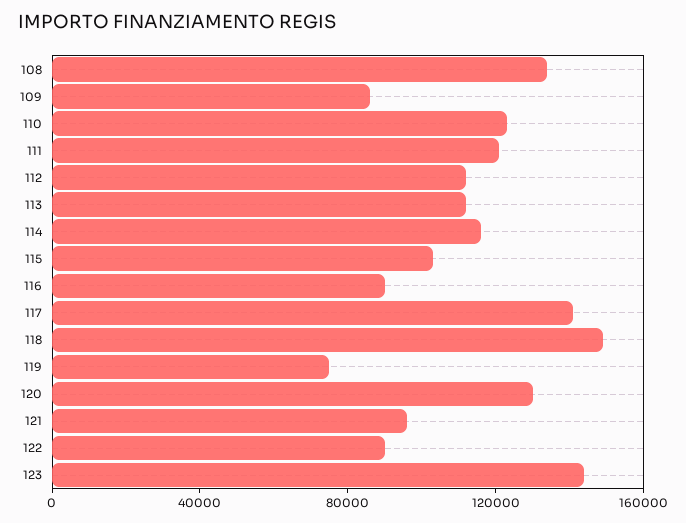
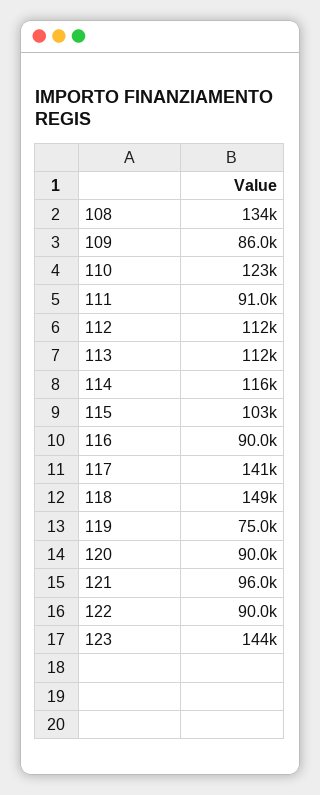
  {
    "108": 134000,
    "109": 86000,
    "110": 123000,
-   "111": 120000,
+   "111": 91000,
    "112": 112000,
    "113": 112000,
    "114": 116000,
    "115": 103000,
    "116": 90000,
    "117": 141000,
    "118": 149000,
    "119": 75000,
-   "120": 130000,
+   "120": 90000,
    "121": 96000,
    "122": 90000,
    "123": 144000
  }

